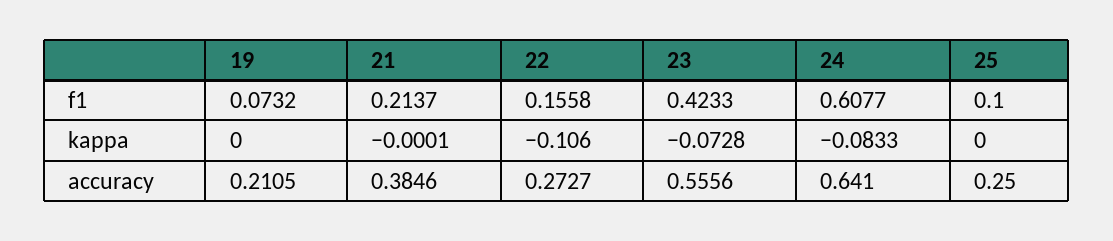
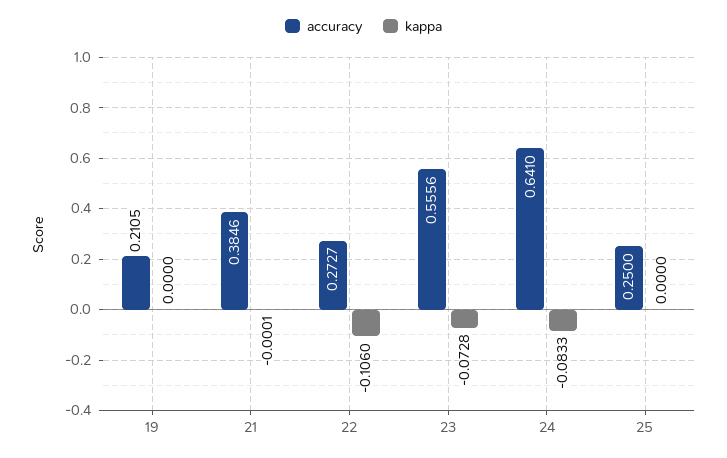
  {
-   "f1": {
-     "19": 0.0732,
-     "21": 0.2137,
-     "22": 0.1558,
-     "23": 0.4233,
-     "24": 0.6077,
-     "25": 0.1
-   },
    "kappa": {
      "19": 0,
      "21": -0.0001,
      "22": -0.106,
      "23": -0.0728,
      "24": -0.0833,
      "25": 0
    },
    "accuracy": {
      "19": 0.2105,
      "21": 0.3846,
      "22": 0.2727,
      "23": 0.5556,
      "24": 0.641,
      "25": 0.25
    }
  }

